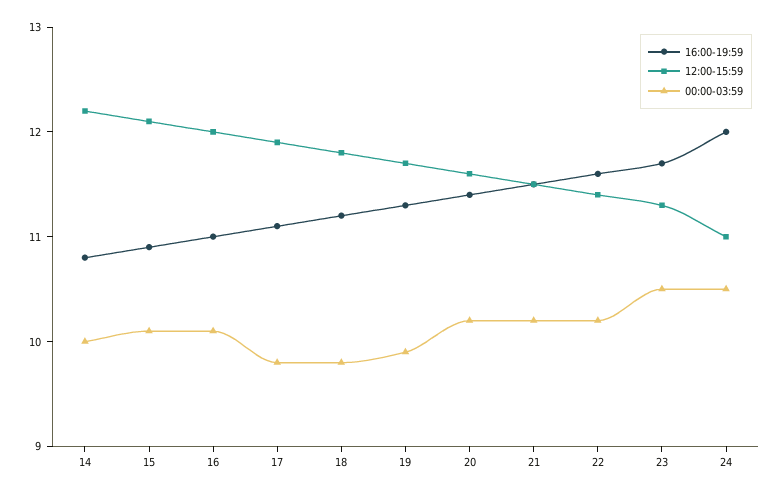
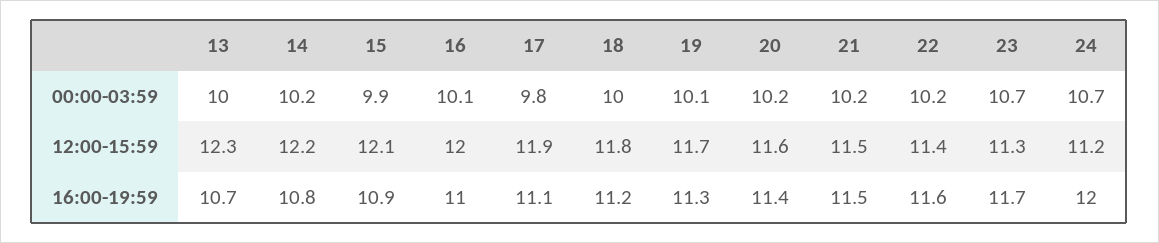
  {
    "16:00-19:59": {
      "14": 10.8,
      "15": 10.9,
      "16": 11,
      "17": 11.1,
      "18": 11.2,
      "19": 11.3,
      "20": 11.4,
      "21": 11.5,
      "22": 11.6,
      "23": 11.7,
-     "24": 12
+     "24": 12,
+     "13": 10.7
    },
    "12:00-15:59": {
      "14": 12.2,
      "15": 12.1,
      "16": 12,
      "17": 11.9,
      "18": 11.8,
      "19": 11.7,
      "20": 11.6,
      "21": 11.5,
      "22": 11.4,
      "23": 11.3,
-     "24": 11
+     "24": 11.2,
+     "13": 12.3
    },
    "00:00-03:59": {
-     "14": 10,
+     "14": 10.2,
-     "15": 10.1,
+     "15": 9.9,
      "16": 10.1,
      "17": 9.8,
-     "18": 9.8,
+     "18": 10,
-     "19": 9.9,
+     "19": 10.1,
      "20": 10.2,
      "21": 10.2,
      "22": 10.2,
-     "23": 10.5,
+     "23": 10.7,
-     "24": 10.5
+     "24": 10.7,
+     "13": 10
    }
  }

